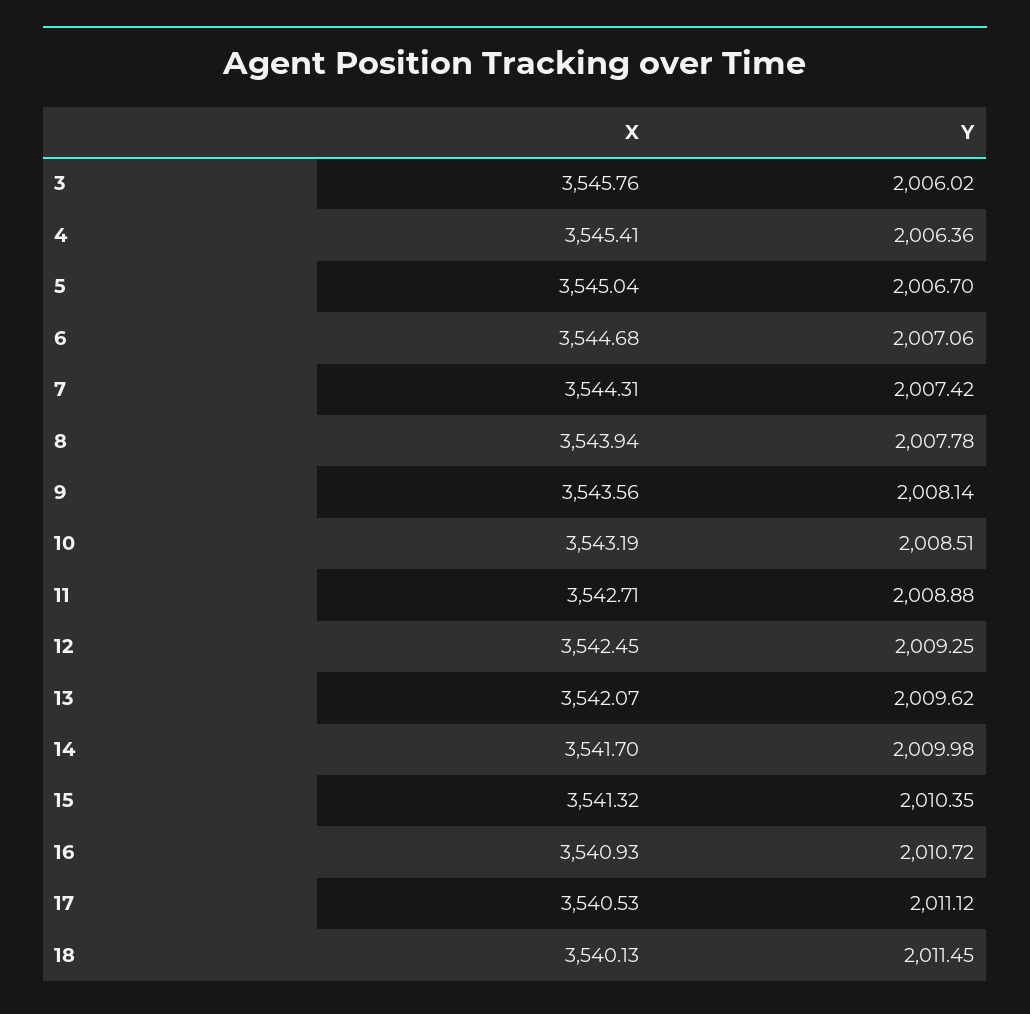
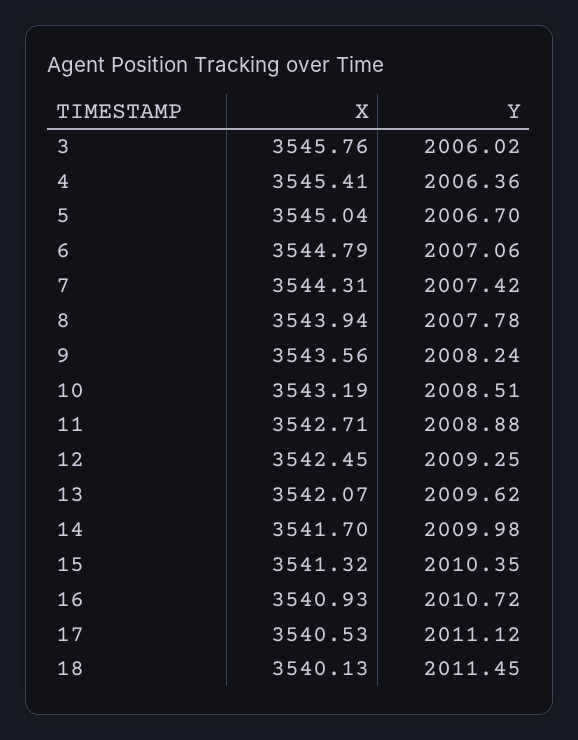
  {
    "X": {
      "3": 3545.76,
      "4": 3545.41,
      "5": 3545.04,
-     "6": 3544.68,
+     "6": 3544.79,
      "7": 3544.31,
      "8": 3543.94,
      "9": 3543.56,
      "10": 3543.19,
      "11": 3542.71,
      "12": 3542.45,
      "13": 3542.07,
      "14": 3541.7,
      "15": 3541.32,
      "16": 3540.93,
      "17": 3540.53,
      "18": 3540.13
    },
    "Y": {
      "3": 2006.02,
      "4": 2006.36,
      "5": 2006.7,
      "6": 2007.06,
      "7": 2007.42,
      "8": 2007.78,
-     "9": 2008.14,
+     "9": 2008.24,
      "10": 2008.51,
      "11": 2008.88,
      "12": 2009.25,
      "13": 2009.62,
      "14": 2009.98,
      "15": 2010.35,
      "16": 2010.72,
      "17": 2011.12,
      "18": 2011.45
    }
  }

